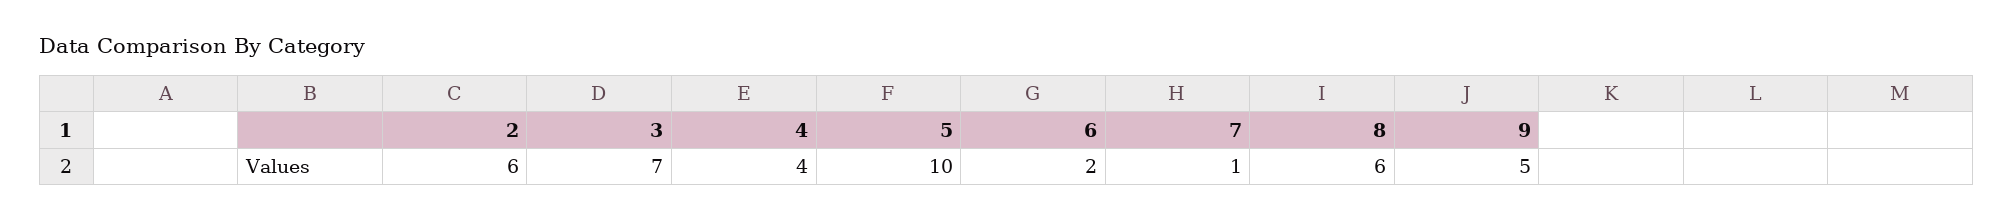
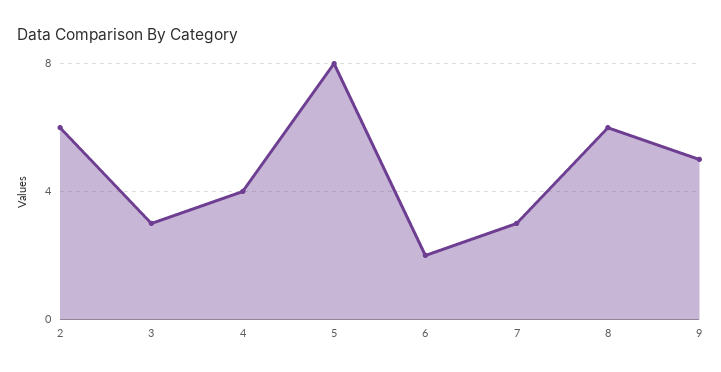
  {
    "2": 6,
-   "3": 7,
+   "3": 3,
    "4": 4,
-   "5": 10,
+   "5": 8,
    "6": 2,
-   "7": 1,
+   "7": 3,
    "8": 6,
    "9": 5
  }

